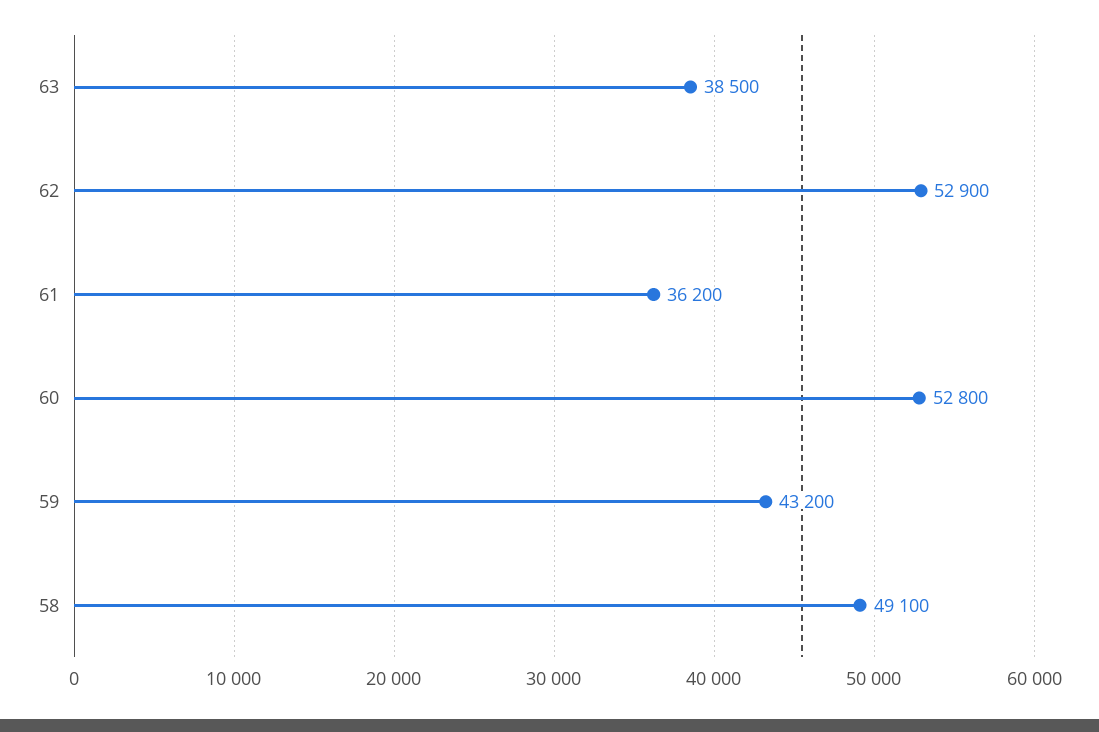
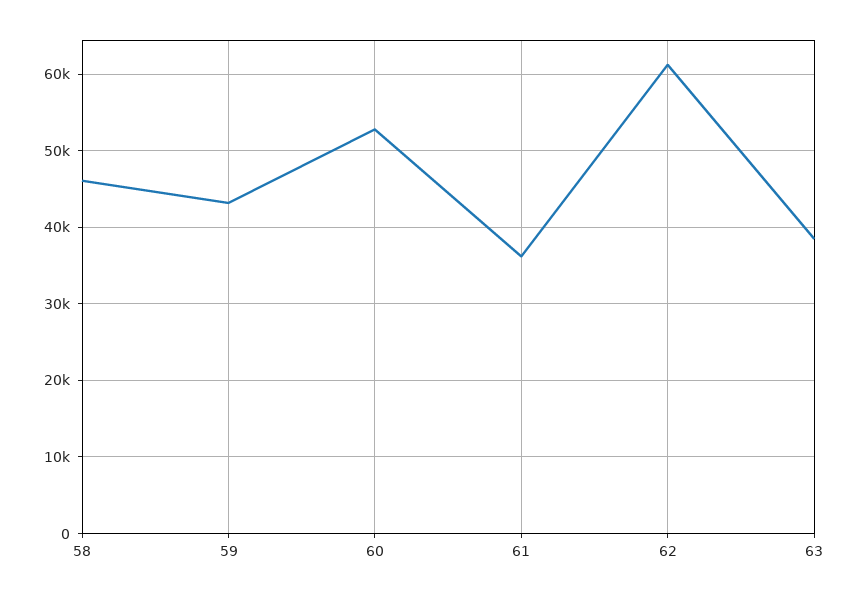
  {
    "63": 38500,
-   "62": 52900,
+   "62": 61000,
    "61": 36200,
    "60": 52800,
    "59": 43200,
-   "58": 49100
+   "58": 46000
  }

